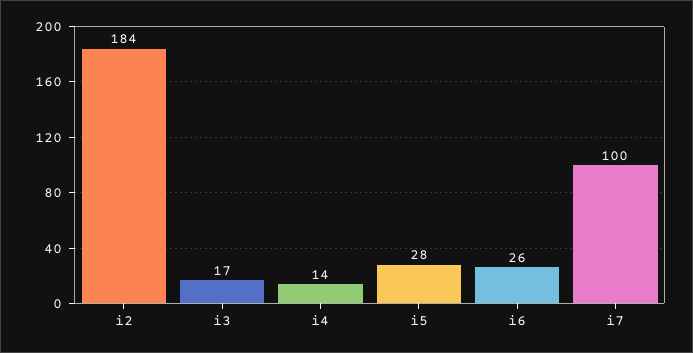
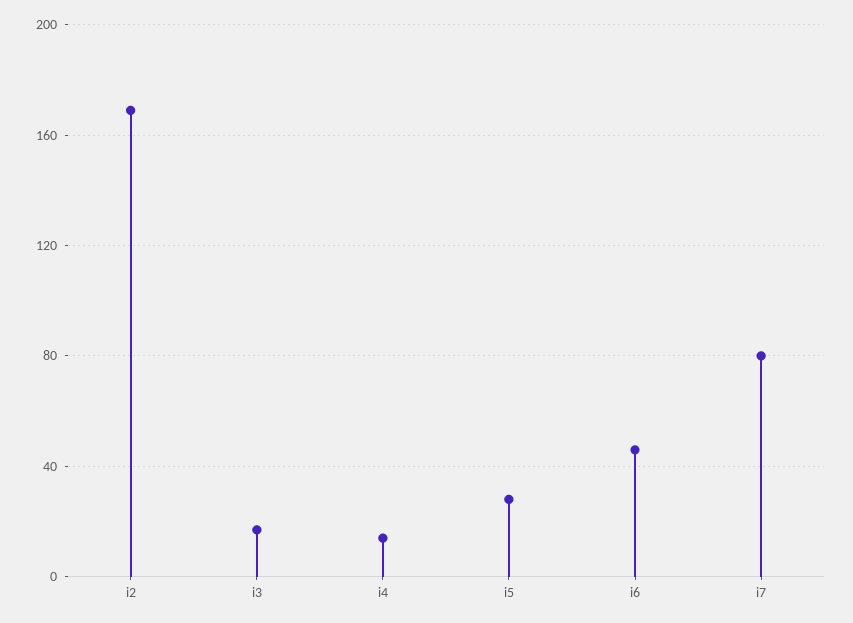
  {
-   "i2": 184,
+   "i2": 170,
    "i3": 17,
    "i4": 14,
    "i5": 28,
-   "i6": 26,
+   "i6": 45,
-   "i7": 100
+   "i7": 80
  }

